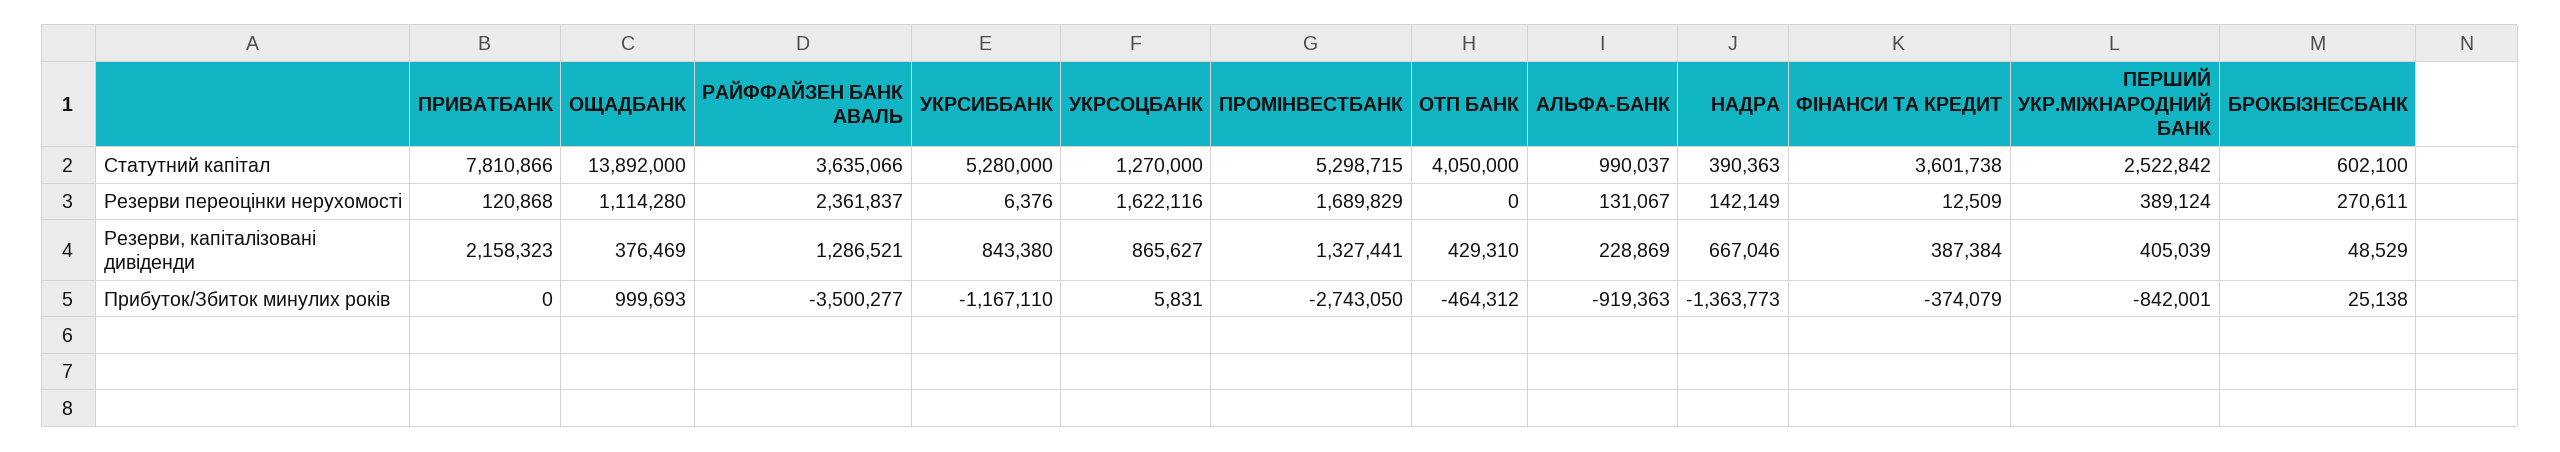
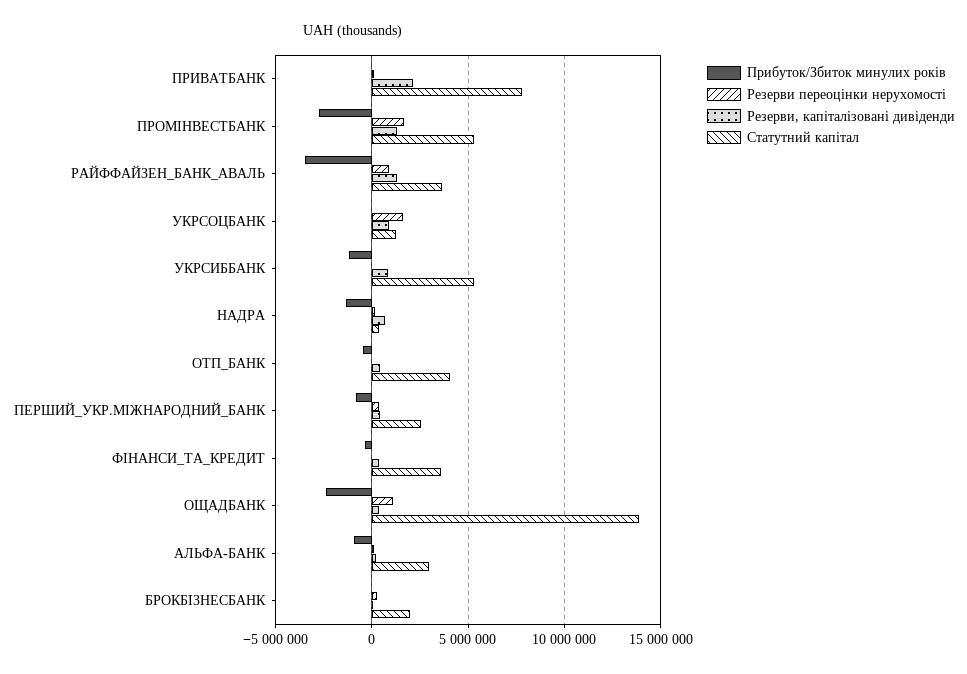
  {
    "Статутний капітал": {
      "ПРИВАТБАНК": 7810866,
      "ОЩАДБАНК": 13892000,
      "РАЙФФАЙЗЕН БАНК АВАЛЬ": 3635066,
      "УКРСИББАНК": 5280000,
      "УКРСОЦБАНК": 1270000,
      "ПРОМІНВЕСТБАНК": 5298715,
      "ОТП БАНК": 4050000,
-     "АЛЬФА-БАНК": 990037,
+     "АЛЬФА-БАНК": 3000000,
      "НАДРА": 390363,
      "ФІНАНСИ ТА КРЕДИТ": 3601738,
      "ПЕРШИЙ УКР.МІЖНАРОДНИЙ БАНК": 2522842,
-     "БРОКБІЗНЕСБАНК": 602100
+     "БРОКБІЗНЕСБАНК": 2000000
    },
    "Резерви переоцінки нерухомості": {
      "ПРИВАТБАНК": 120868,
      "ОЩАДБАНК": 1114280,
-     "РАЙФФАЙЗЕН БАНК АВАЛЬ": 2361837,
+     "РАЙФФАЙЗЕН БАНК АВАЛЬ": 1000000,
      "УКРСИББАНК": 6376,
      "УКРСОЦБАНК": 1622116,
      "ПРОМІНВЕСТБАНК": 1689829,
      "ОТП БАНК": 0,
      "АЛЬФА-БАНК": 131067,
      "НАДРА": 142149,
      "ФІНАНСИ ТА КРЕДИТ": 12509,
      "ПЕРШИЙ УКР.МІЖНАРОДНИЙ БАНК": 389124,
      "БРОКБІЗНЕСБАНК": 270611
    },
    "Резерви, капіталізовані дивіденди": {
      "ПРИВАТБАНК": 2158323,
      "ОЩАДБАНК": 376469,
      "РАЙФФАЙЗЕН БАНК АВАЛЬ": 1286521,
      "УКРСИББАНК": 843380,
      "УКРСОЦБАНК": 865627,
      "ПРОМІНВЕСТБАНК": 1327441,
      "ОТП БАНК": 429310,
      "АЛЬФА-БАНК": 228869,
      "НАДРА": 667046,
      "ФІНАНСИ ТА КРЕДИТ": 387384,
      "ПЕРШИЙ УКР.МІЖНАРОДНИЙ БАНК": 405039,
      "БРОКБІЗНЕСБАНК": 48529
    },
    "Прибуток/Збиток минулих років": {
      "ПРИВАТБАНК": 0,
-     "ОЩАДБАНК": 999693,
+     "ОЩАДБАНК": -2500000,
      "РАЙФФАЙЗЕН БАНК АВАЛЬ": -3500277,
      "УКРСИББАНК": -1167110,
      "УКРСОЦБАНК": 5831,
      "ПРОМІНВЕСТБАНК": -2743050,
      "ОТП БАНК": -464312,
      "АЛЬФА-БАНК": -919363,
      "НАДРА": -1363773,
      "ФІНАНСИ ТА КРЕДИТ": -374079,
      "ПЕРШИЙ УКР.МІЖНАРОДНИЙ БАНК": -842001,
      "БРОКБІЗНЕСБАНК": 25138
    }
  }

